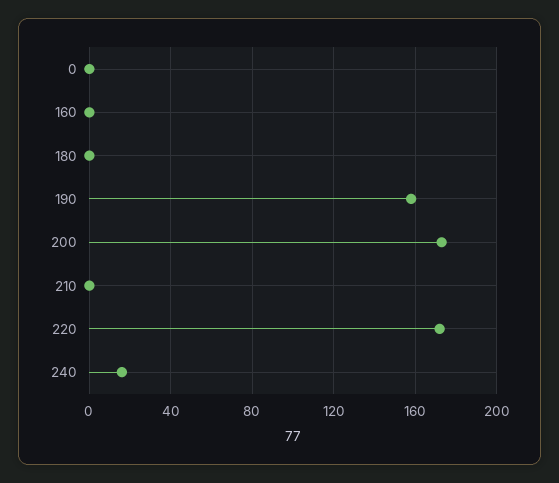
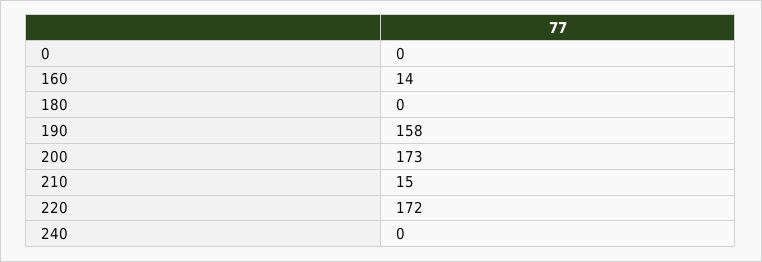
  {
    "0": 0,
-   "160": 0,
+   "160": 14,
    "180": 0,
    "190": 158,
    "200": 173,
-   "210": 0,
+   "210": 15,
    "220": 172,
-   "240": 15
+   "240": 0
  }

